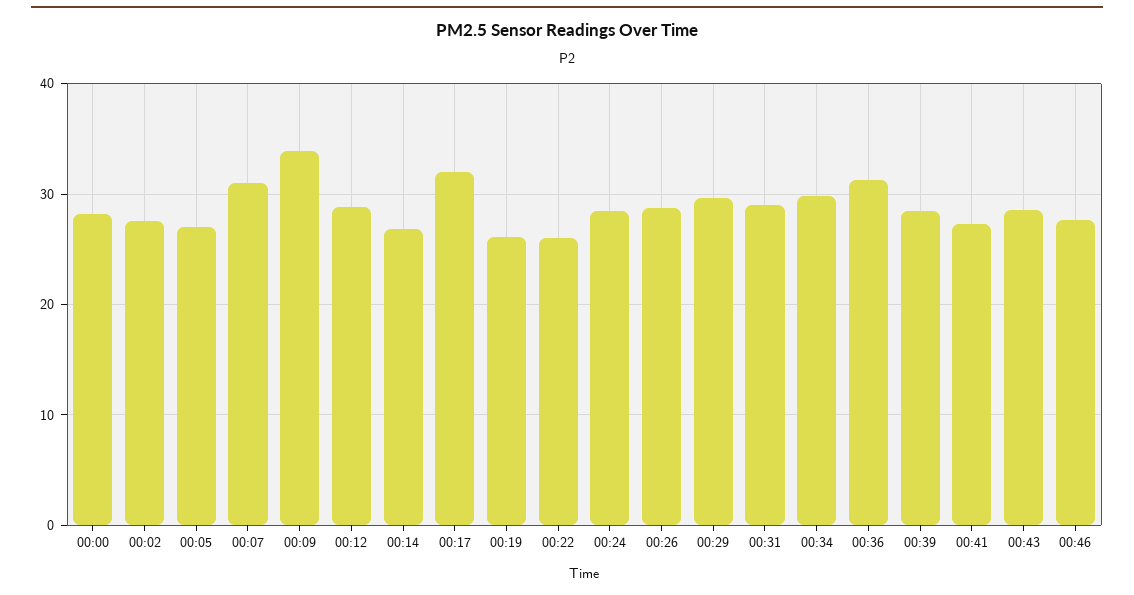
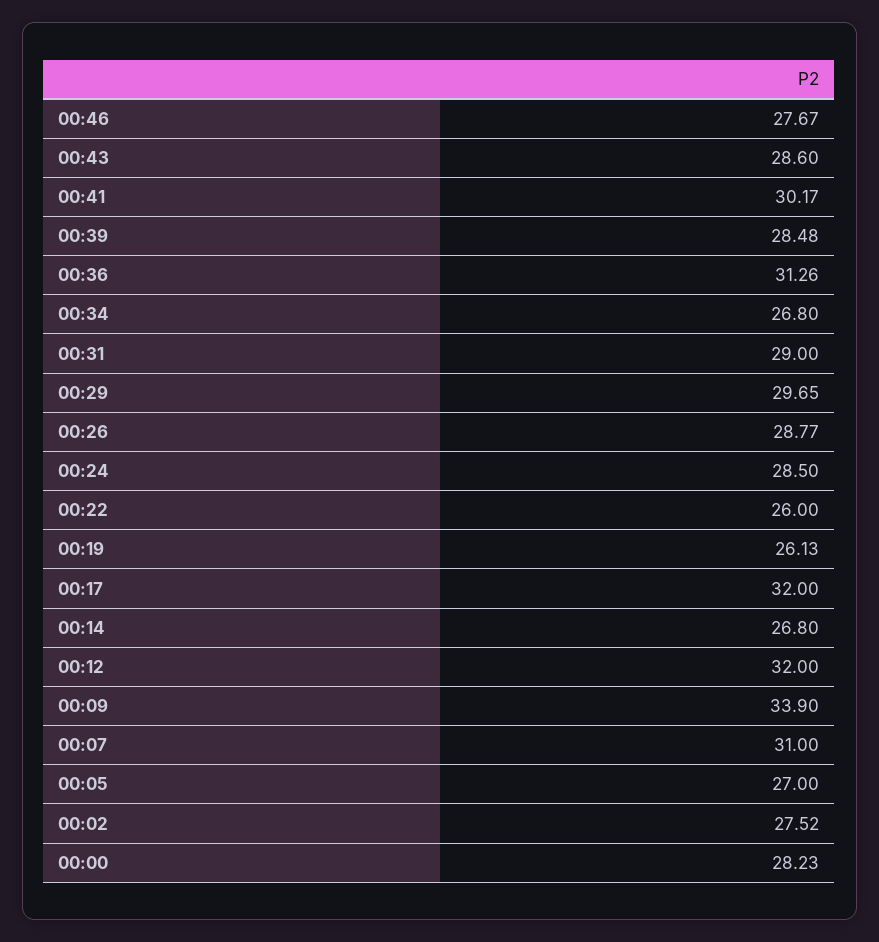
  {
    "00:00": 28.23,
    "00:02": 27.52,
    "00:05": 27,
    "00:07": 31,
    "00:09": 33.9,
-   "00:12": 29,
+   "00:12": 32,
    "00:14": 26.8,
    "00:17": 32,
    "00:19": 26.13,
    "00:22": 26,
    "00:24": 28.5,
    "00:26": 28.77,
    "00:29": 29.65,
    "00:31": 29,
-   "00:34": 30,
+   "00:34": 26.8,
    "00:36": 31.26,
    "00:39": 28.48,
-   "00:41": 27,
+   "00:41": 30.17,
    "00:43": 28.6,
    "00:46": 27.67
  }

